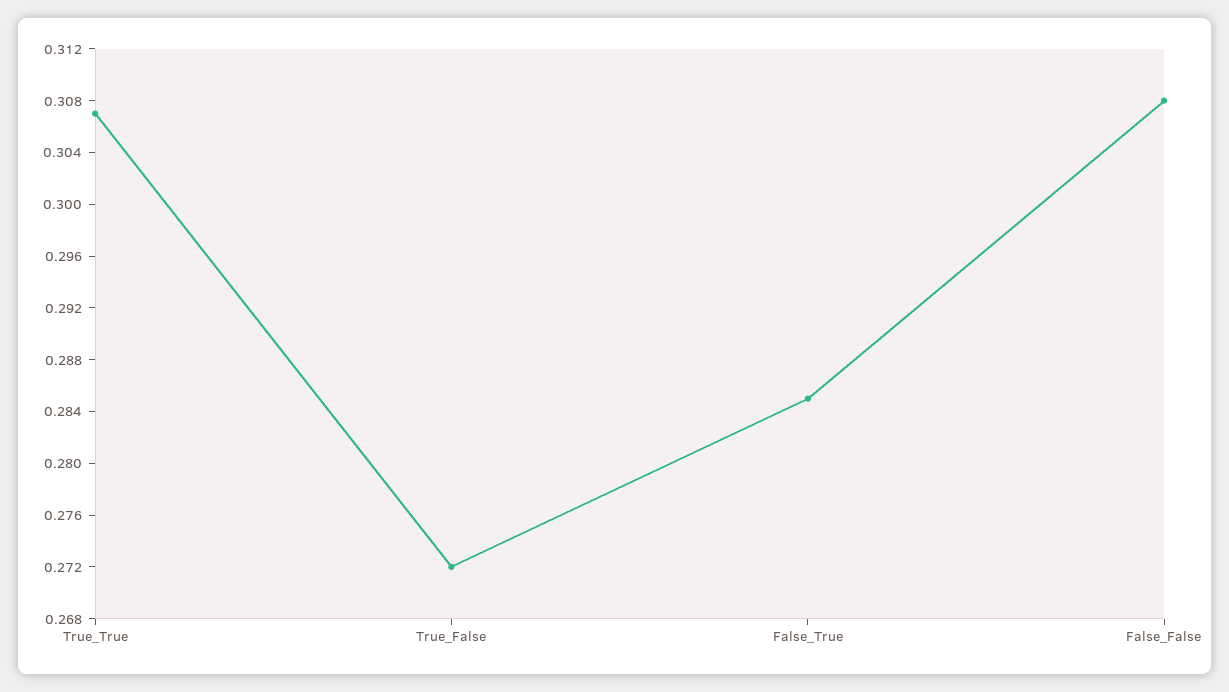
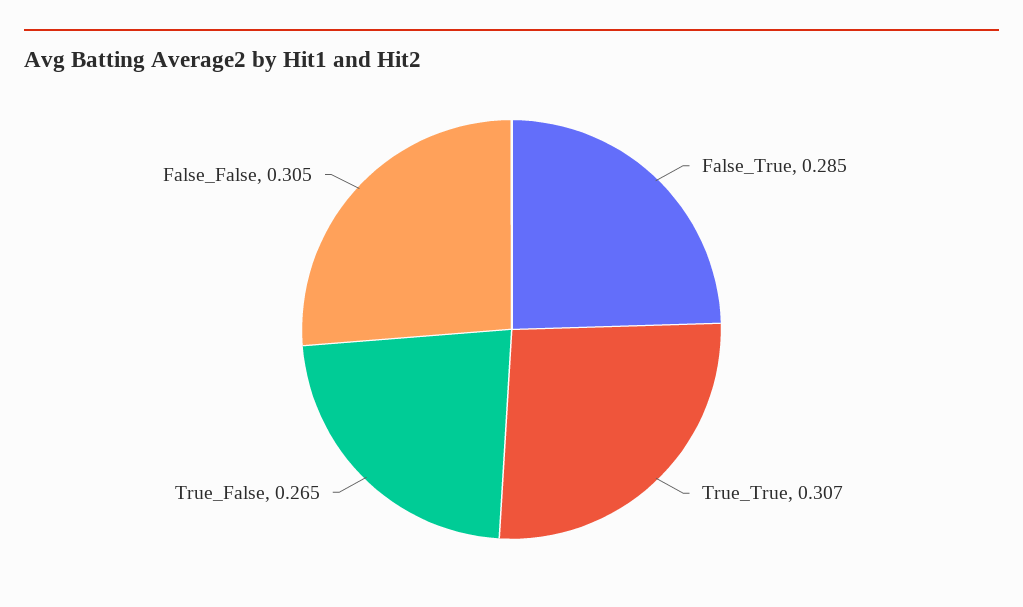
  {
    "True_True": 0.307,
-   "True_False": 0.272,
+   "True_False": 0.265,
    "False_True": 0.285,
-   "False_False": 0.308
+   "False_False": 0.305
  }

